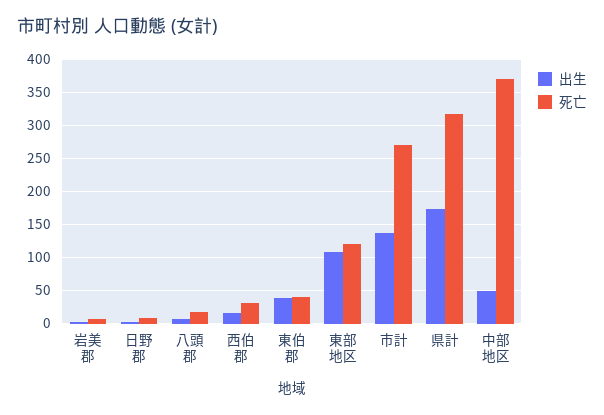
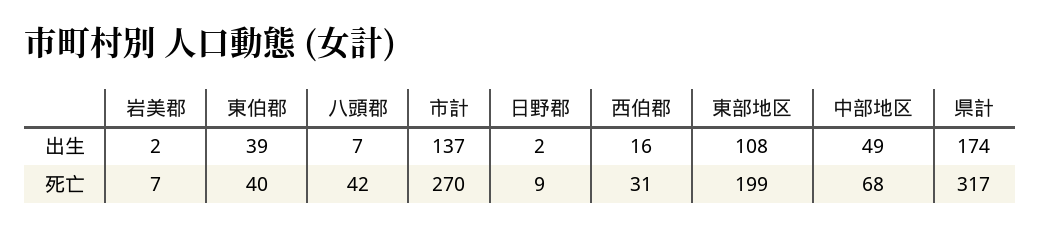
  {
    "出生": {
      "岩美郡": 2,
      "日野郡": 2,
      "八頭郡": 7,
      "西伯郡": 16,
      "東伯郡": 39,
      "東部地区": 108,
      "市計": 137,
      "県計": 174,
      "中部地区": 49
    },
    "死亡": {
      "岩美郡": 7,
      "日野郡": 9,
-     "八頭郡": 20,
+     "八頭郡": 42,
      "西伯郡": 31,
      "東伯郡": 40,
-     "東部地区": 120,
+     "東部地区": 199,
      "市計": 270,
      "県計": 317,
-     "中部地区": 370
+     "中部地区": 68
    }
  }

